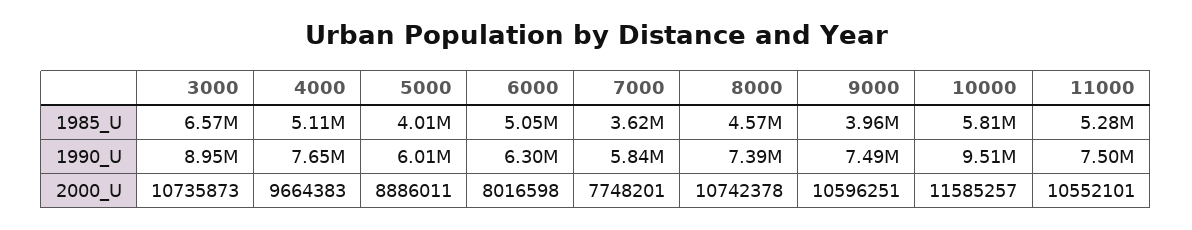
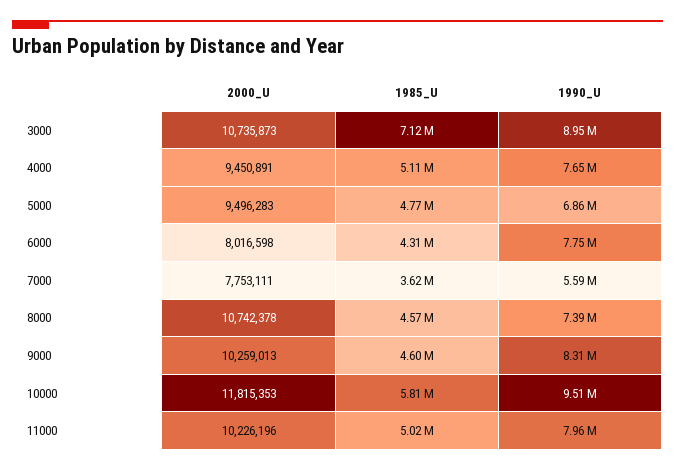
  {
    "3000": {
-     "1985_U": 6570000,
+     "1985_U": 7120000,
      "1990_U": 8950000,
      "2000_U": 10735873
    },
    "4000": {
      "1985_U": 5110000,
      "1990_U": 7650000,
-     "2000_U": 9664383
+     "2000_U": 9450891
    },
    "5000": {
-     "1985_U": 4010000,
+     "1985_U": 4770000,
-     "1990_U": 6010000,
+     "1990_U": 6860000,
-     "2000_U": 8886011
+     "2000_U": 9496283
    },
    "6000": {
-     "1985_U": 5050000,
+     "1985_U": 4310000,
-     "1990_U": 6300000,
+     "1990_U": 7750000,
      "2000_U": 8016598
    },
    "7000": {
      "1985_U": 3620000,
-     "1990_U": 5840000,
+     "1990_U": 5590000,
-     "2000_U": 7748201
+     "2000_U": 7753111
    },
    "8000": {
      "1985_U": 4570000,
      "1990_U": 7390000,
      "2000_U": 10742378
    },
    "9000": {
-     "1985_U": 3960000,
+     "1985_U": 4600000,
-     "1990_U": 7490000,
+     "1990_U": 8310000,
-     "2000_U": 10596251
+     "2000_U": 10259013
    },
    "10000": {
      "1985_U": 5810000,
      "1990_U": 9510000,
-     "2000_U": 11585257
+     "2000_U": 11815353
    },
    "11000": {
-     "1985_U": 5280000,
+     "1985_U": 5020000,
-     "1990_U": 7500000,
+     "1990_U": 7960000,
-     "2000_U": 10552101
+     "2000_U": 10226196
    }
  }

